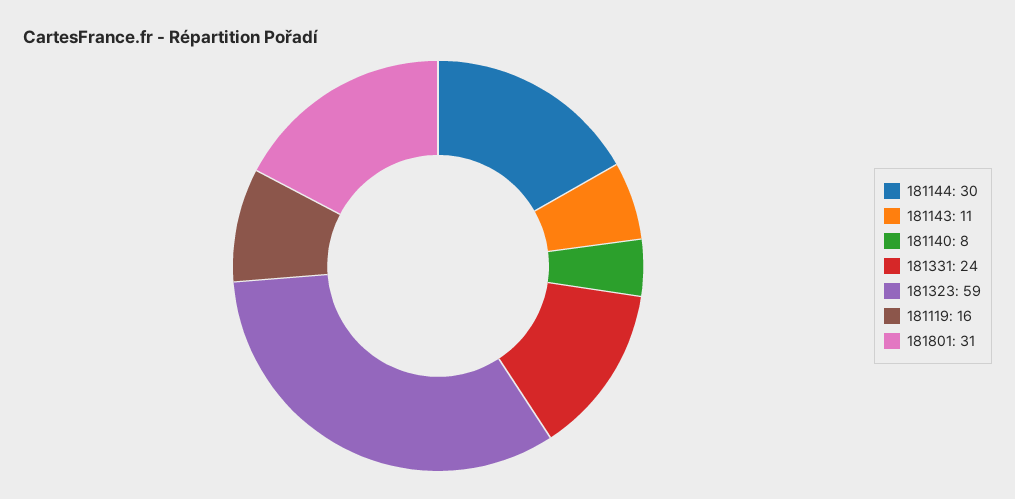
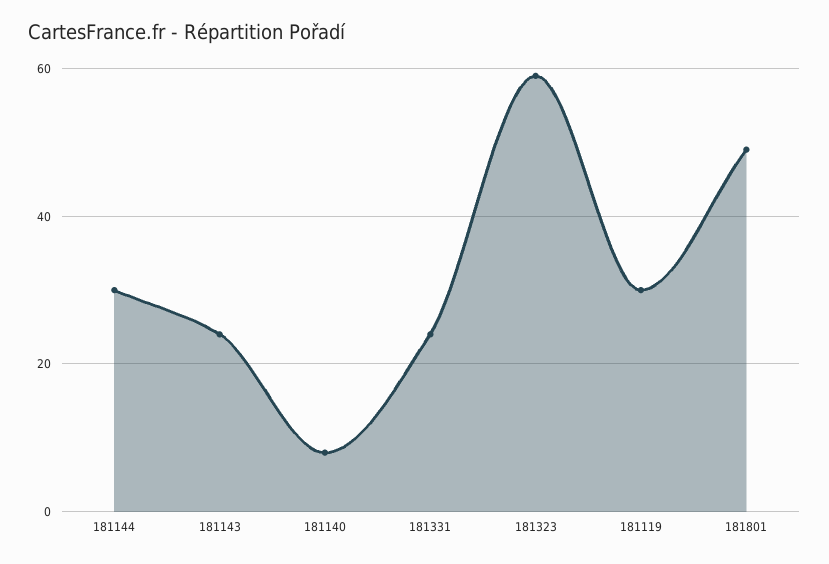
  {
    "181144": 30,
-   "181143": 11,
+   "181143": 25,
    "181140": 8,
    "181331": 24,
    "181323": 59,
-   "181119": 16,
+   "181119": 30,
-   "181801": 31
+   "181801": 50
  }

